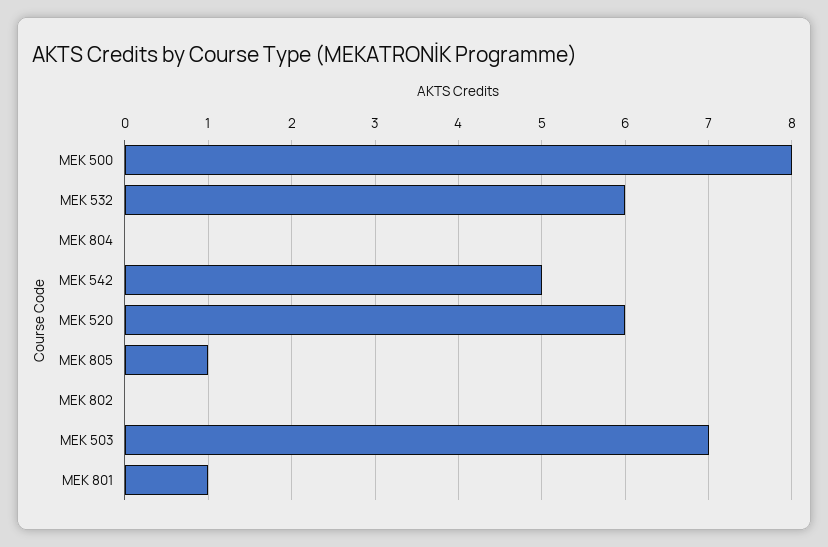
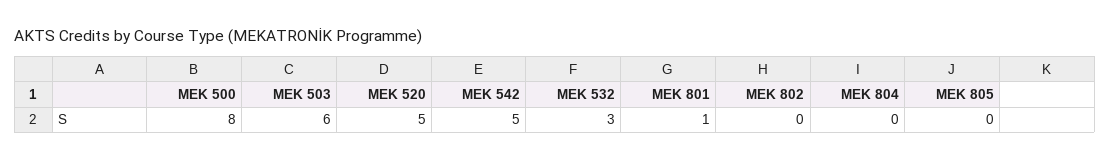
  {
    "MEK 500": 8,
-   "MEK 532": 6,
+   "MEK 532": 3,
    "MEK 804": 0,
    "MEK 542": 5,
-   "MEK 520": 6,
+   "MEK 520": 5,
-   "MEK 805": 1,
+   "MEK 805": 0,
    "MEK 802": 0,
-   "MEK 503": 7,
+   "MEK 503": 6,
    "MEK 801": 1
  }

